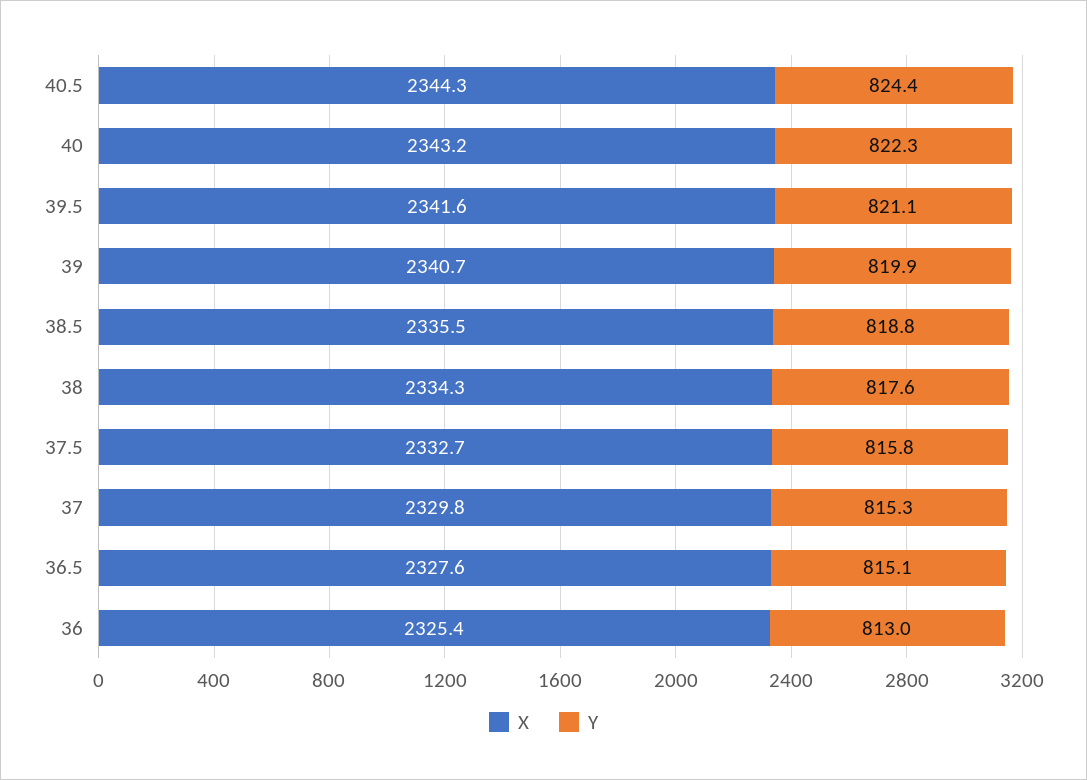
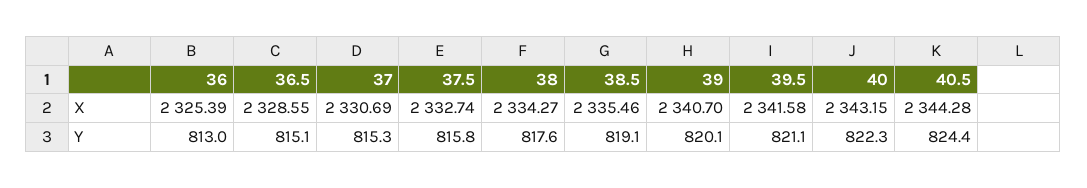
  {
    "X": {
      "40.5": 2344.28,
      "40": 2343.15,
      "39.5": 2341.58,
      "39": 2340.7,
      "38.5": 2335.46,
      "38": 2334.27,
      "37.5": 2332.74,
-     "37": 2329.8,
+     "37": 2330.69,
-     "36.5": 2327.6,
+     "36.5": 2328.55,
      "36": 2325.39
    },
    "Y": {
      "40.5": 824.4,
      "40": 822.3,
      "39.5": 821.1,
-     "39": 819.9,
+     "39": 820.1,
-     "38.5": 818.8,
+     "38.5": 819.1,
      "38": 817.6,
      "37.5": 815.8,
      "37": 815.3,
      "36.5": 815.1,
      "36": 813
    }
  }

